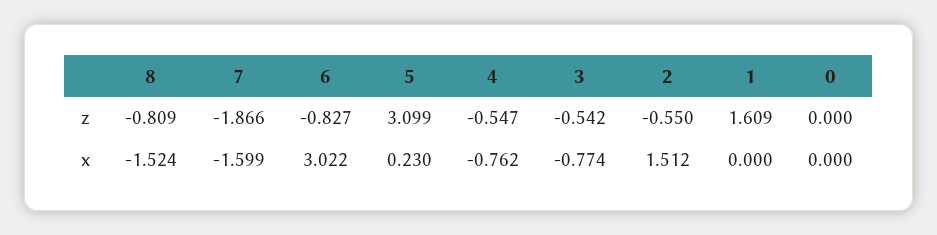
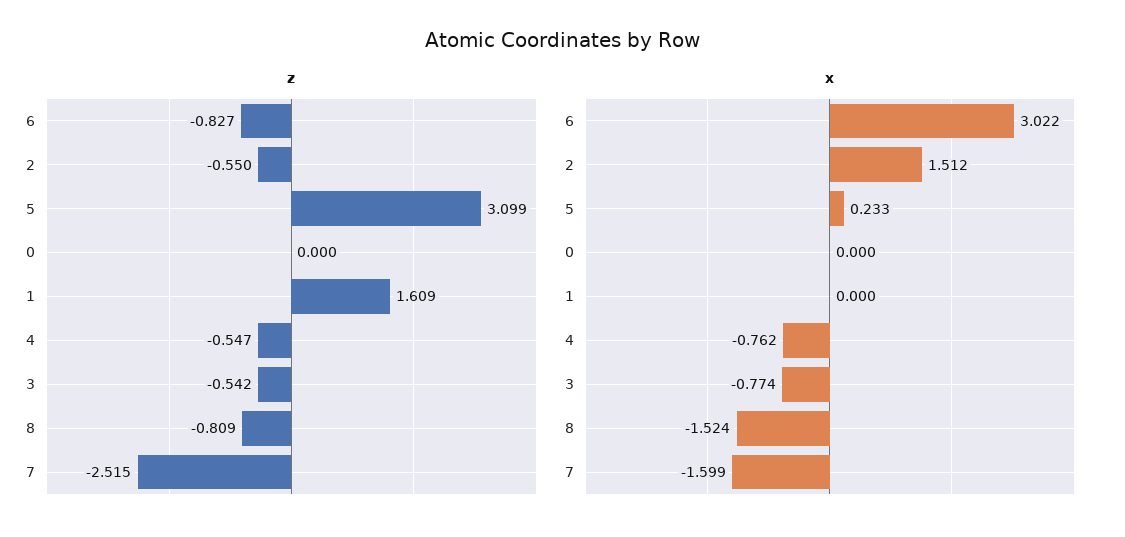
  {
    "z": {
      "8": -0.809,
-     "7": -1.866,
+     "7": -2.515,
      "6": -0.827,
      "5": 3.099,
      "4": -0.547,
      "3": -0.542,
      "2": -0.55,
      "1": 1.609,
      "0": 0
    },
    "x": {
      "8": -1.524,
      "7": -1.599,
      "6": 3.022,
-     "5": 0.23,
+     "5": 0.233,
      "4": -0.762,
      "3": -0.774,
      "2": 1.512,
      "1": 0,
      "0": 0
    }
  }

